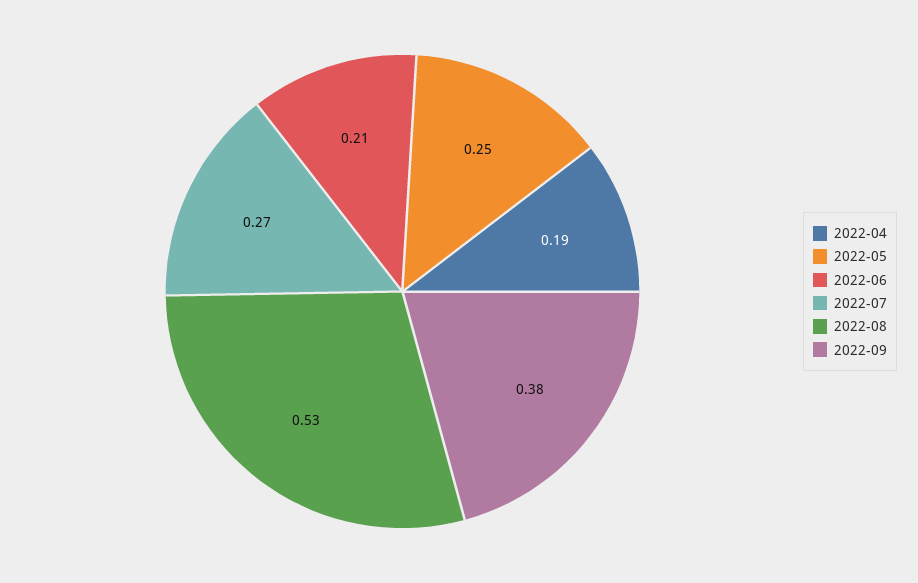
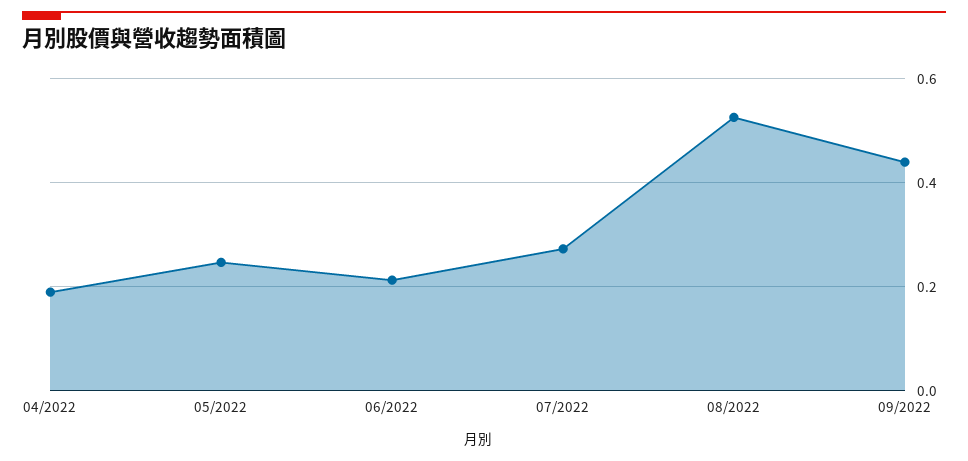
  {
    "2022-04": 0.19,
    "2022-05": 0.25,
    "2022-06": 0.21,
    "2022-07": 0.27,
    "2022-08": 0.53,
-   "2022-09": 0.38
+   "2022-09": 0.44
  }

